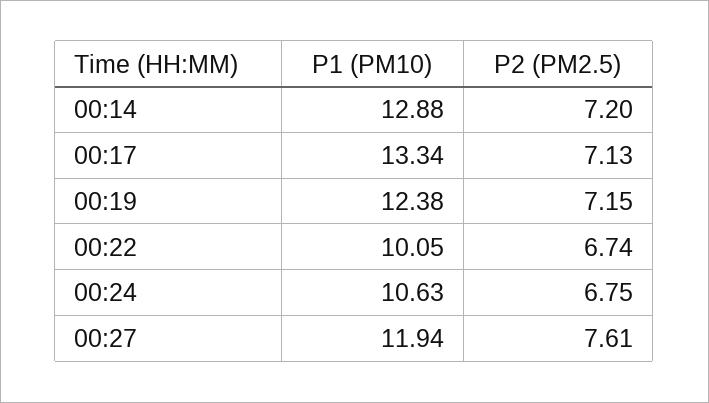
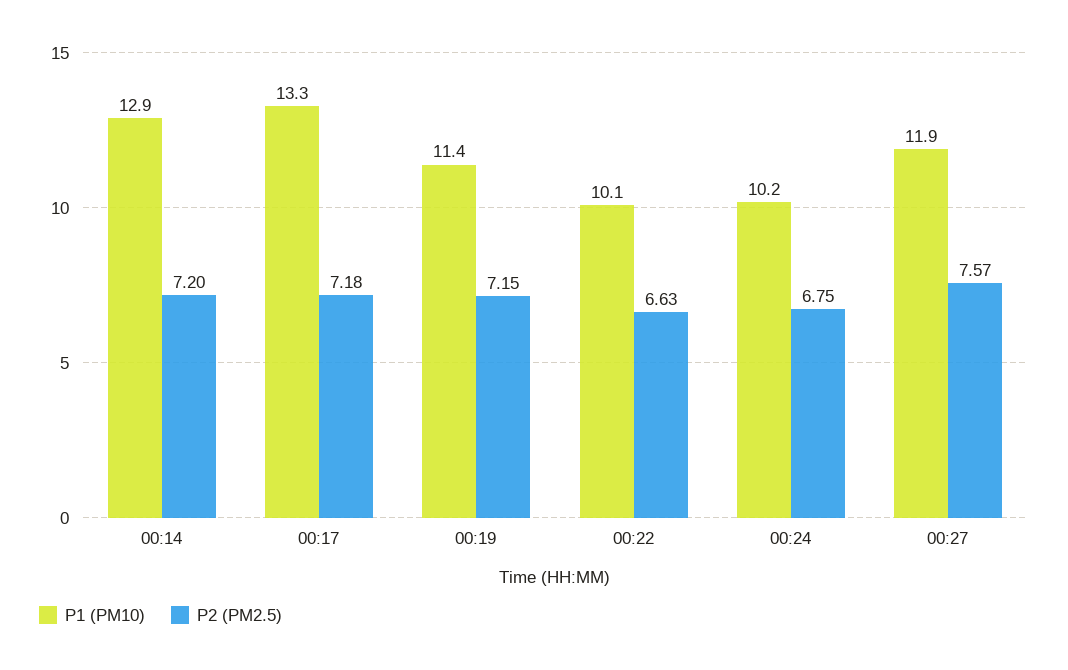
  {
    "P1 (PM10)": {
      "00:14": 12.88,
      "00:17": 13.34,
-     "00:19": 12.38,
+     "00:19": 11.4,
      "00:22": 10.05,
-     "00:24": 10.63,
+     "00:24": 10.2,
      "00:27": 11.94
    },
    "P2 (PM2.5)": {
      "00:14": 7.2,
-     "00:17": 7.13,
+     "00:17": 7.18,
      "00:19": 7.15,
-     "00:22": 6.74,
+     "00:22": 6.63,
      "00:24": 6.75,
-     "00:27": 7.61
+     "00:27": 7.57
    }
  }

